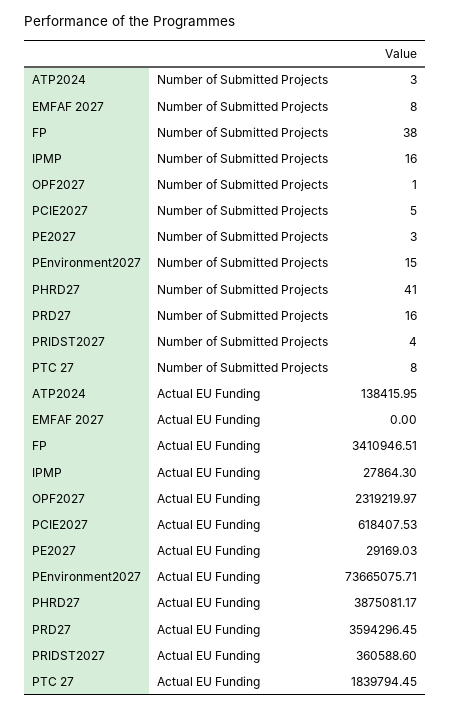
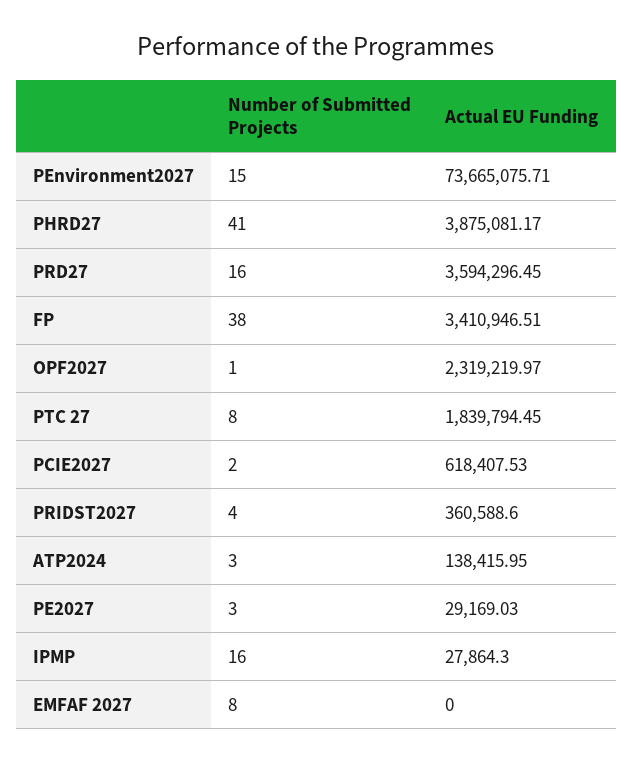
  {
    "ATP2024": {
      "Number of Submitted Projects": 3,
      "Actual EU Funding": 138415.95
    },
    "EMFAF 2027": {
      "Number of Submitted Projects": 8,
      "Actual EU Funding": 0
    },
    "FP": {
      "Number of Submitted Projects": 38,
      "Actual EU Funding": 3410946.51
    },
    "IPMP": {
      "Number of Submitted Projects": 16,
      "Actual EU Funding": 27864.3
    },
    "OPF2027": {
      "Number of Submitted Projects": 1,
      "Actual EU Funding": 2319219.97
    },
    "PCIE2027": {
-     "Number of Submitted Projects": 5,
+     "Number of Submitted Projects": 2,
      "Actual EU Funding": 618407.53
    },
    "PE2027": {
      "Number of Submitted Projects": 3,
      "Actual EU Funding": 29169.03
    },
    "PEnvironment2027": {
      "Number of Submitted Projects": 15,
      "Actual EU Funding": 73665075.71
    },
    "PHRD27": {
      "Number of Submitted Projects": 41,
      "Actual EU Funding": 3875081.17
    },
    "PRD27": {
      "Number of Submitted Projects": 16,
      "Actual EU Funding": 3594296.45
    },
    "PRIDST2027": {
      "Number of Submitted Projects": 4,
      "Actual EU Funding": 360588.6
    },
    "PTC 27": {
      "Number of Submitted Projects": 8,
      "Actual EU Funding": 1839794.45
    }
  }

